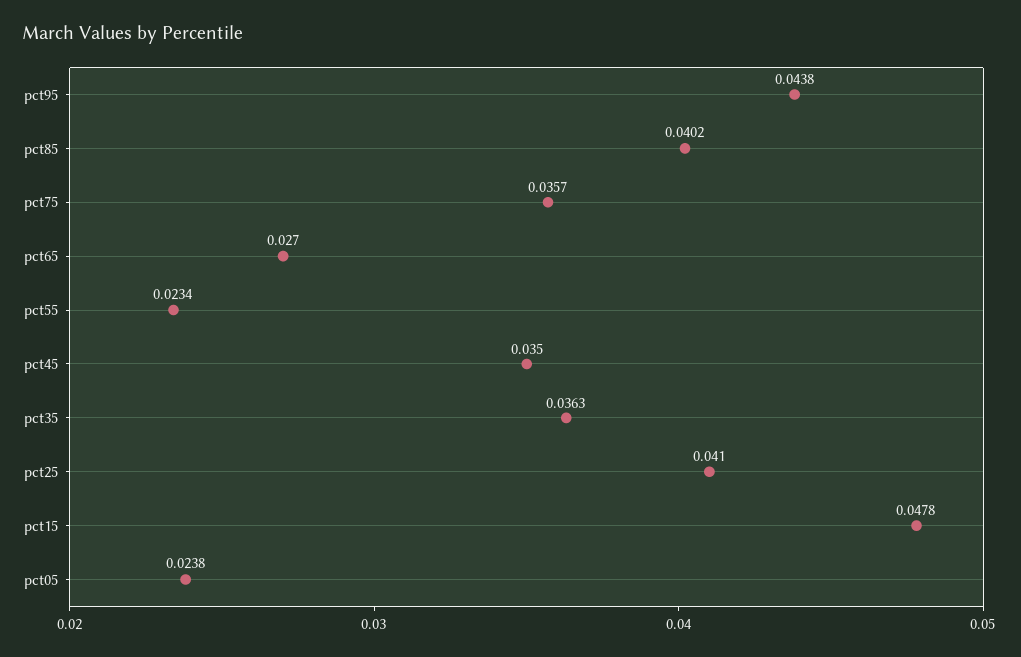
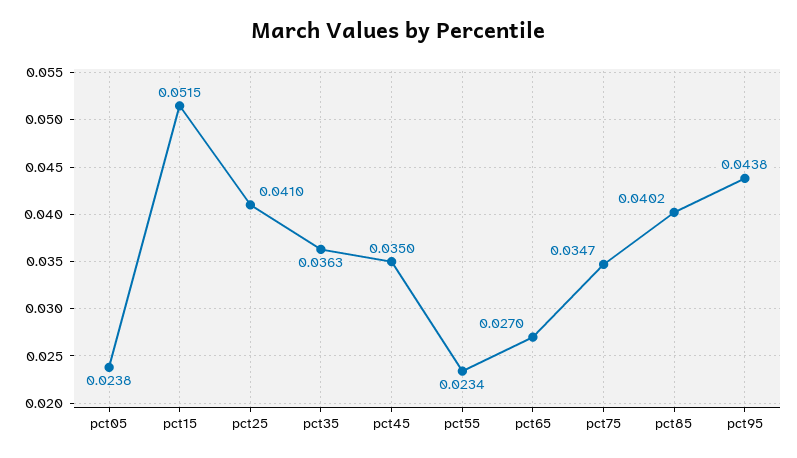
  {
    "pct95": 0.0438,
    "pct85": 0.0402,
-   "pct75": 0.0357,
+   "pct75": 0.0347,
    "pct65": 0.027,
    "pct55": 0.0234,
    "pct45": 0.035,
    "pct35": 0.0363,
    "pct25": 0.041,
-   "pct15": 0.0478,
+   "pct15": 0.0515,
    "pct05": 0.0238
  }

